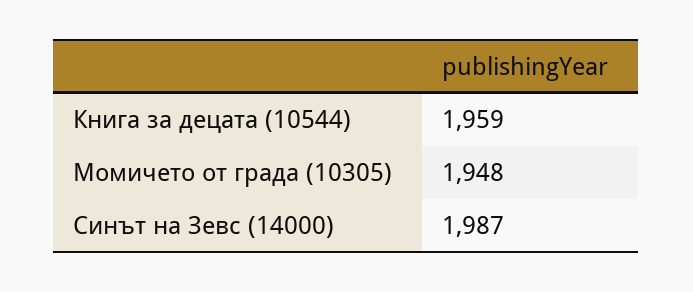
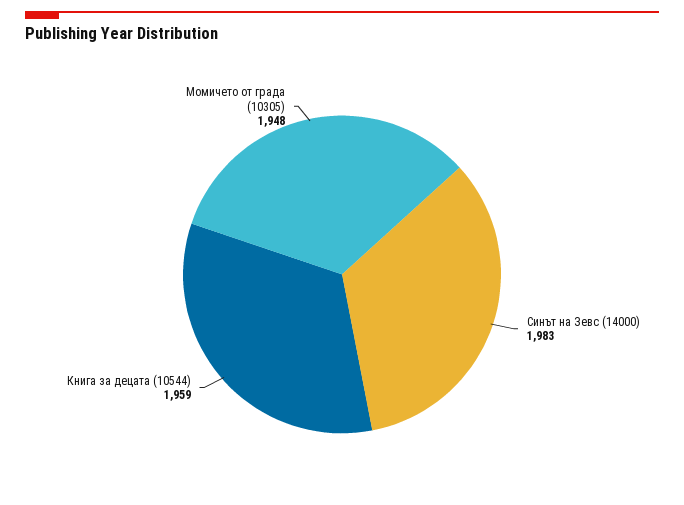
  {
    "Книга за децата (10544)": 1959,
    "Момичето от града (10305)": 1948,
-   "Синът на Зевс (14000)": 1987
+   "Синът на Зевс (14000)": 1983
  }

